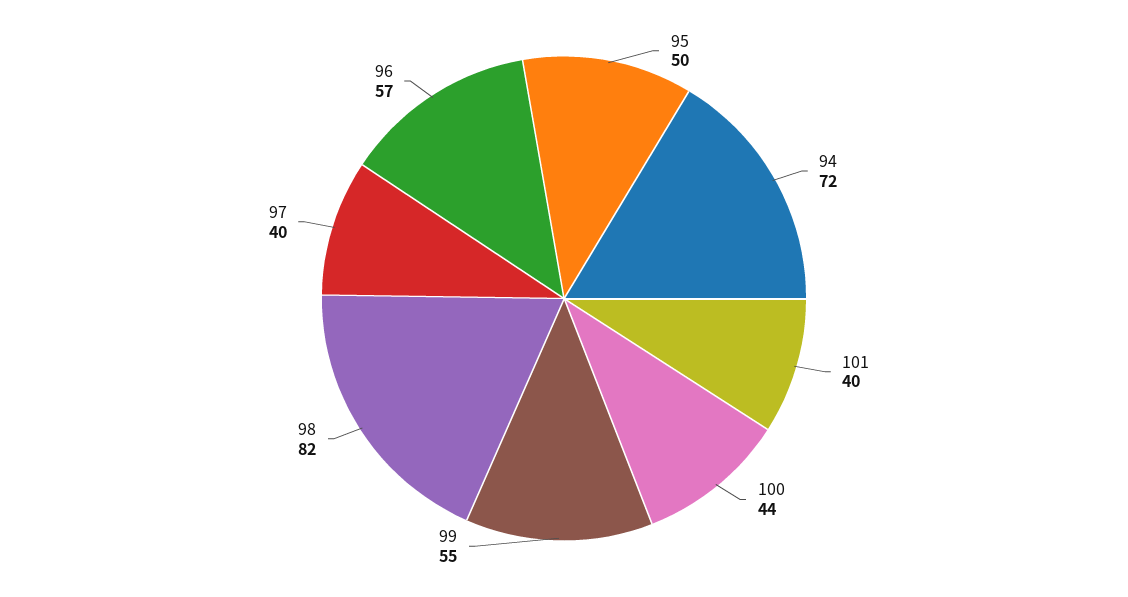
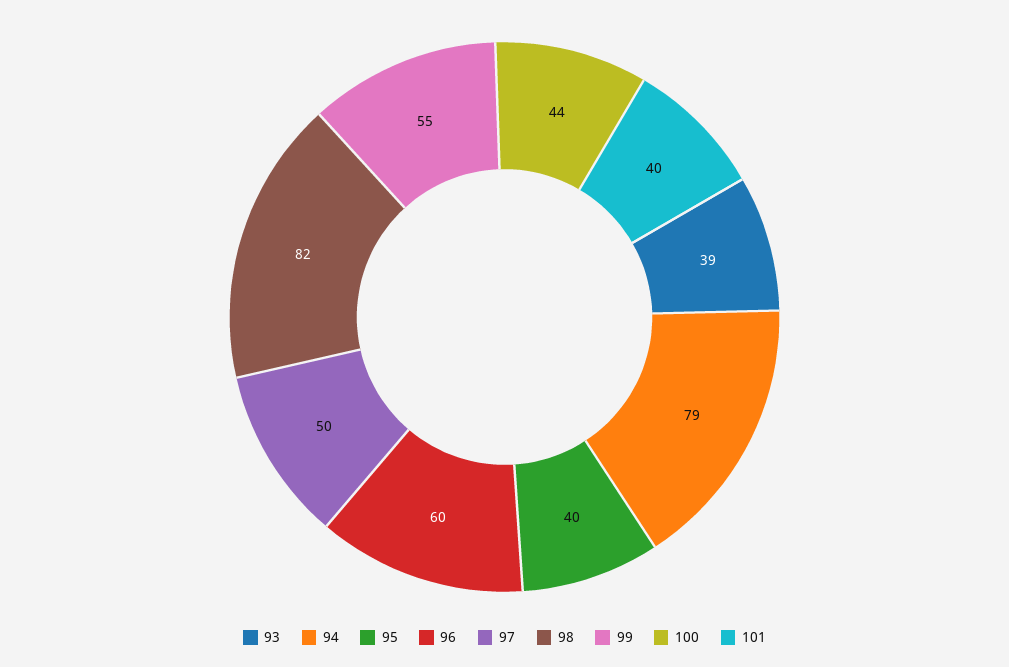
  {
-   "95": 50,
+   "95": 40,
-   "94": 72,
+   "94": 79,
    "101": 40,
    "100": 44,
    "99": 55,
    "98": 82,
-   "97": 40,
+   "97": 50,
-   "96": 57
+   "96": 60,
+   "93": 39
  }

